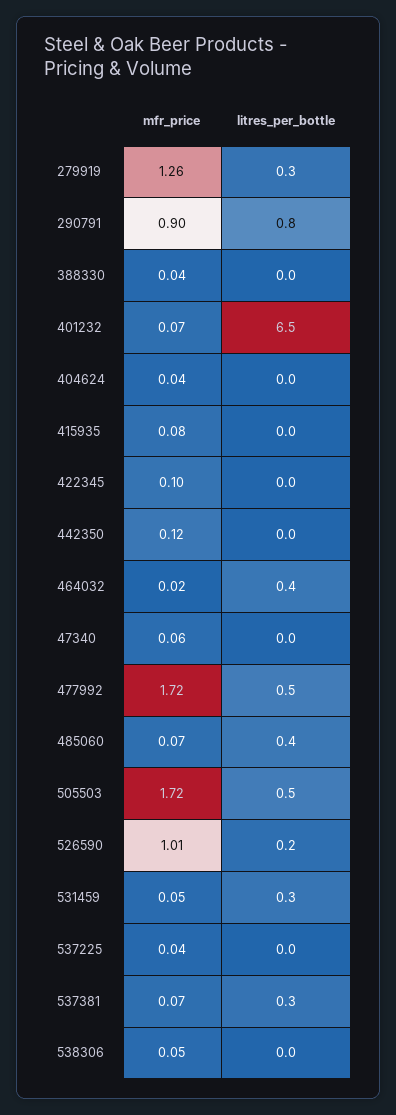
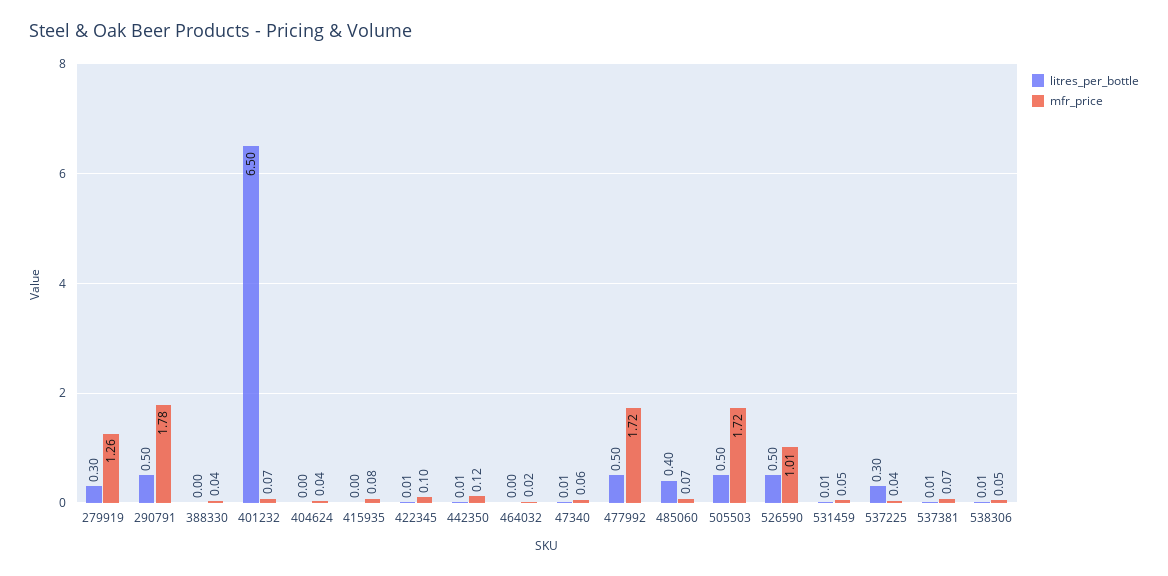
  {
    "mfr_price": {
      "279919": 1.26,
-     "290791": 0.9,
+     "290791": 1.78,
      "388330": 0.04,
      "401232": 0.07,
      "404624": 0.04,
      "415935": 0.08,
      "422345": 0.1,
      "442350": 0.12,
      "464032": 0.02,
      "47340": 0.06,
      "477992": 1.72,
      "485060": 0.07,
      "505503": 1.72,
      "526590": 1.01,
      "531459": 0.05,
      "537225": 0.04,
      "537381": 0.07,
      "538306": 0.05
    },
    "litres_per_bottle": {
      "279919": 0.3,
-     "290791": 0.8,
+     "290791": 0.5,
      "388330": 0,
      "401232": 6.5,
      "404624": 0,
      "415935": 0,
      "422345": 0.01,
      "442350": 0.01,
-     "464032": 0.4,
+     "464032": 0,
      "47340": 0.01,
      "477992": 0.5,
      "485060": 0.4,
      "505503": 0.5,
-     "526590": 0.2,
+     "526590": 0.5,
-     "531459": 0.3,
+     "531459": 0.01,
-     "537225": 0,
+     "537225": 0.3,
-     "537381": 0.3,
+     "537381": 0.01,
      "538306": 0.01
    }
  }

